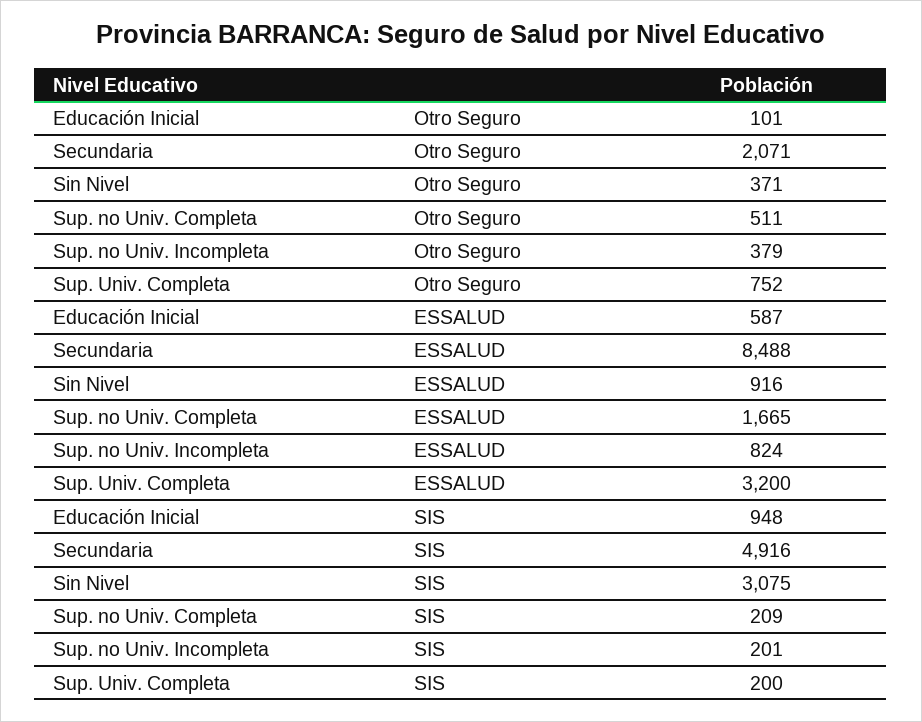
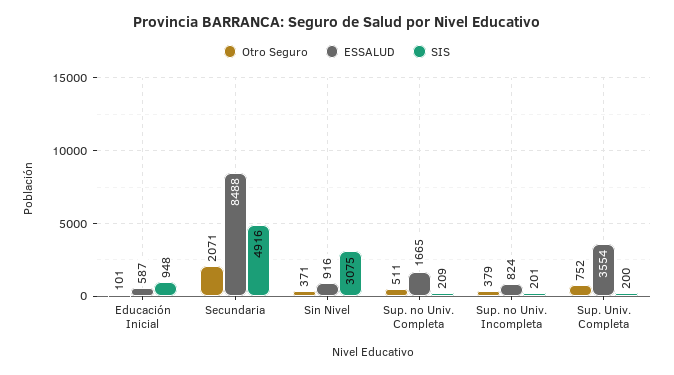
  {
    "Otro Seguro": {
      "Educación Inicial": 101,
      "Secundaria": 2071,
      "Sin Nivel": 371,
      "Sup. no Univ. Completa": 511,
      "Sup. no Univ. Incompleta": 379,
      "Sup. Univ. Completa": 752
    },
    "ESSALUD": {
      "Educación Inicial": 587,
      "Secundaria": 8488,
      "Sin Nivel": 916,
      "Sup. no Univ. Completa": 1665,
      "Sup. no Univ. Incompleta": 824,
-     "Sup. Univ. Completa": 3200
+     "Sup. Univ. Completa": 3554
    },
    "SIS": {
      "Educación Inicial": 948,
      "Secundaria": 4916,
      "Sin Nivel": 3075,
      "Sup. no Univ. Completa": 209,
      "Sup. no Univ. Incompleta": 201,
      "Sup. Univ. Completa": 200
    }
  }

